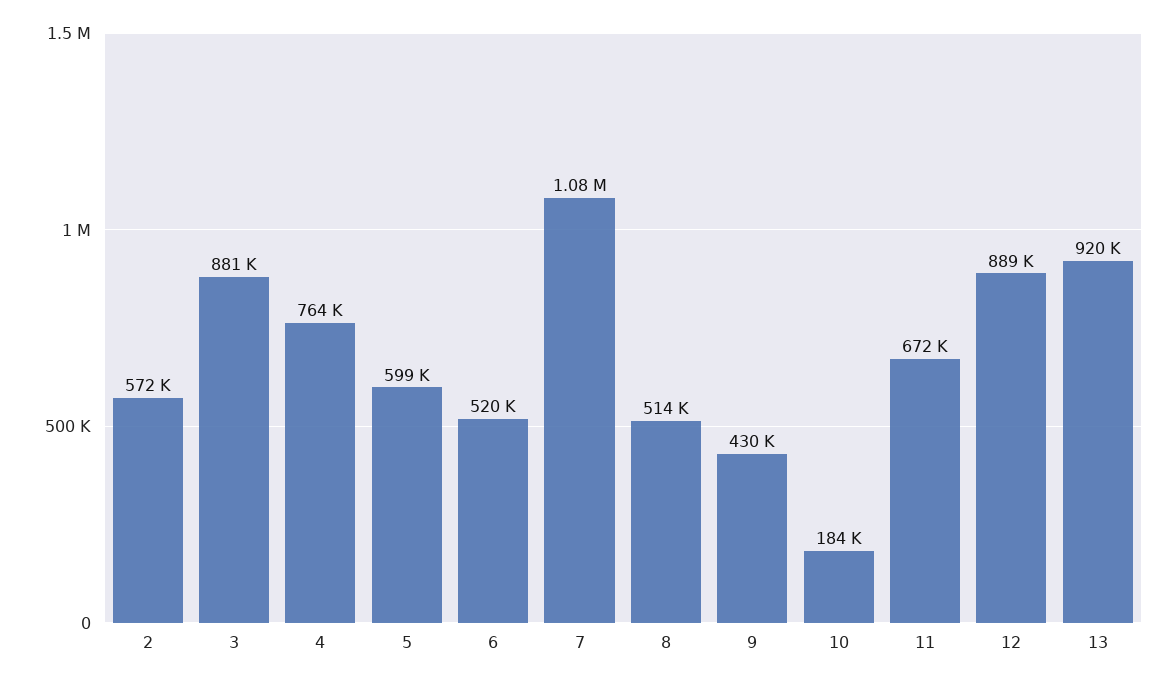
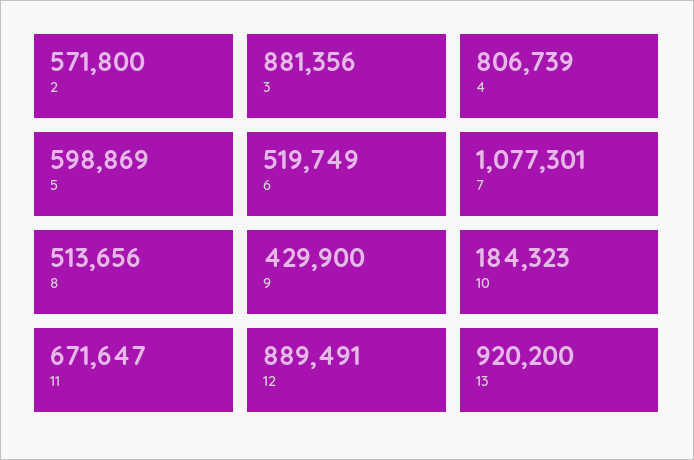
  {
    "2": 571800,
    "3": 881356,
-   "4": 764000,
+   "4": 806739,
    "5": 598869,
    "6": 519749,
    "7": 1077301,
    "8": 513656,
    "9": 429900,
    "10": 184323,
    "11": 671647,
    "12": 889491,
    "13": 920200
  }

